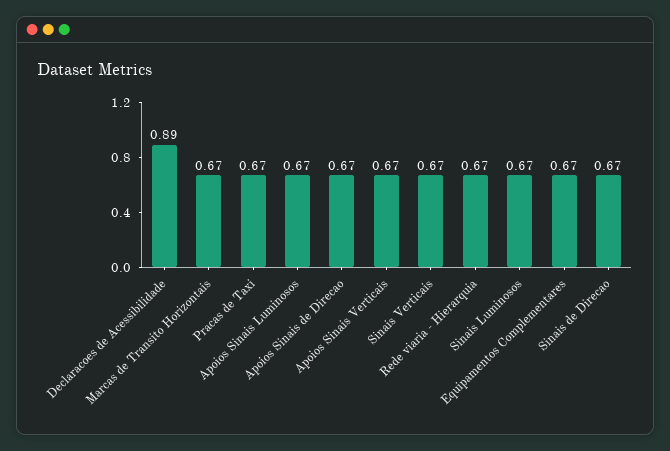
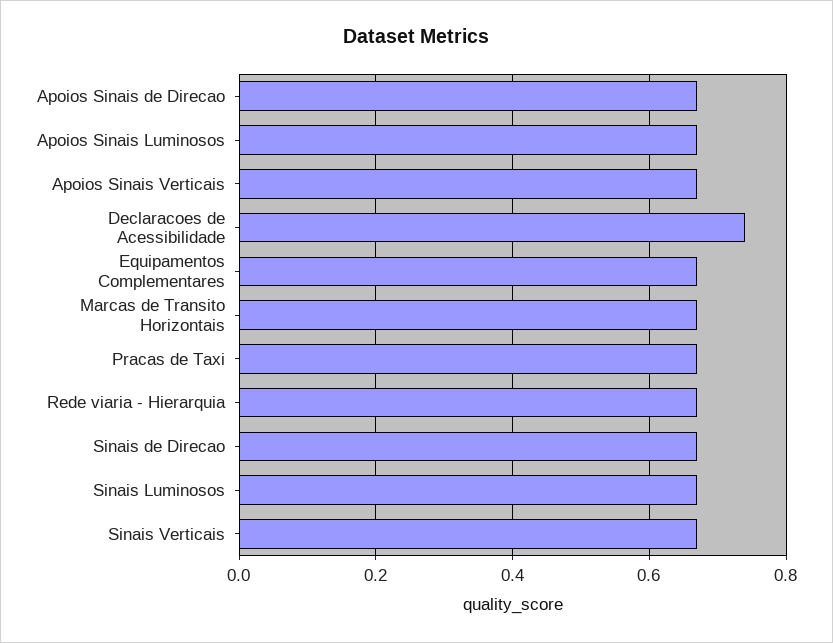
  {
-   "Declaracoes de Acessibilidade": 0.89,
+   "Declaracoes de Acessibilidade": 0.75,
    "Marcas de Transito Horizontais": 0.67,
    "Pracas de Taxi": 0.67,
    "Apoios Sinais Luminosos": 0.67,
    "Apoios Sinais de Direcao": 0.67,
    "Apoios Sinais Verticais": 0.67,
    "Sinais Verticais": 0.67,
    "Rede viaria - Hierarquia": 0.67,
    "Sinais Luminosos": 0.67,
    "Equipamentos Complementares": 0.67,
    "Sinais de Direcao": 0.67
  }

